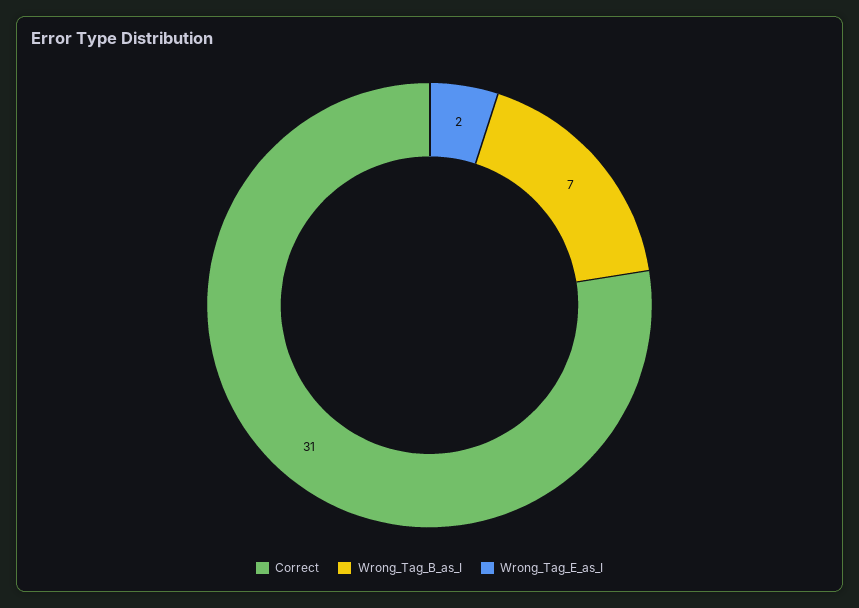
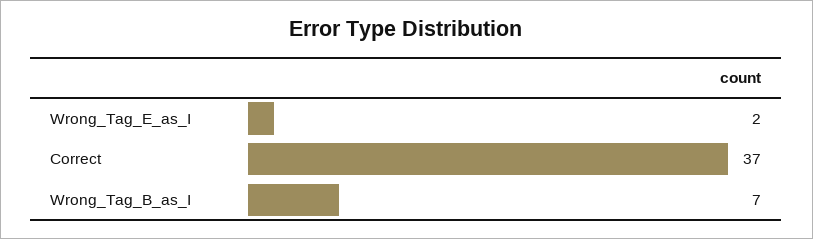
  {
-   "Correct": 31,
+   "Correct": 37,
    "Wrong_Tag_B_as_I": 7,
    "Wrong_Tag_E_as_I": 2
  }

